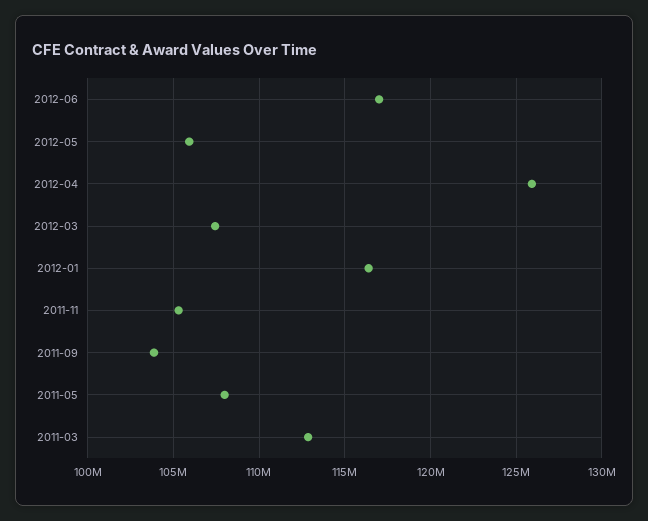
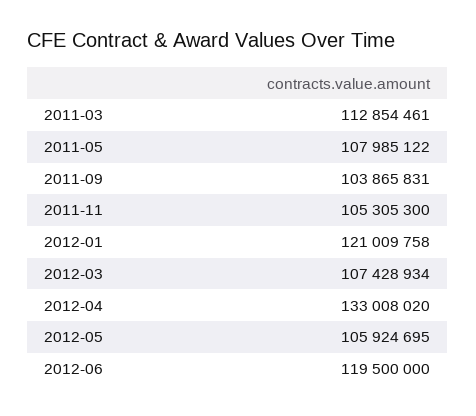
  {
-   "2012-06": 117000000,
+   "2012-06": 119500000,
    "2012-05": 105924695,
-   "2012-04": 126000000,
+   "2012-04": 133008020,
    "2012-03": 107428934,
-   "2012-01": 116500000,
+   "2012-01": 121009758,
    "2011-11": 105305300,
    "2011-09": 103865831,
    "2011-05": 107985122,
    "2011-03": 112854461
  }

